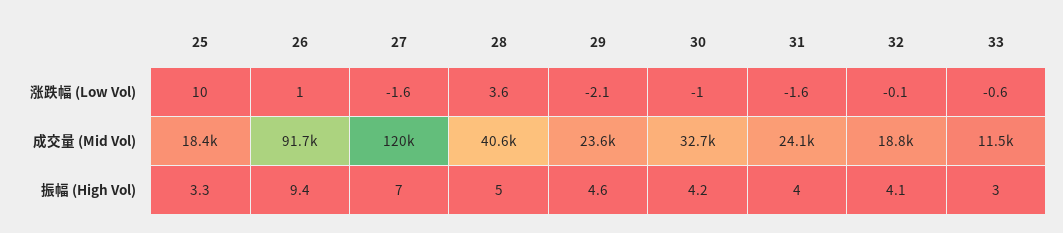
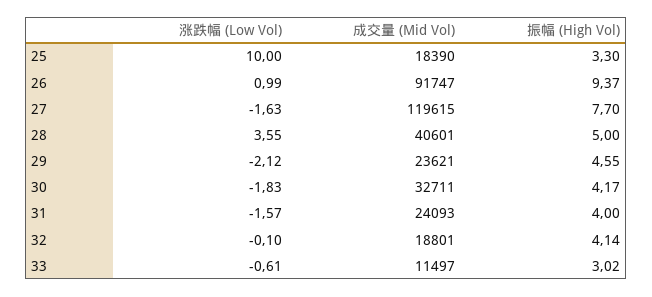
  {
    "25": {
      "涨跌幅 (Low Vol)": 10,
      "成交量 (Mid Vol)": 18390,
      "振幅 (High Vol)": 3.3
    },
    "26": {
      "涨跌幅 (Low Vol)": 0.99,
      "成交量 (Mid Vol)": 91747,
      "振幅 (High Vol)": 9.37
    },
    "27": {
      "涨跌幅 (Low Vol)": -1.63,
      "成交量 (Mid Vol)": 119615,
-     "振幅 (High Vol)": 7
+     "振幅 (High Vol)": 7.7
    },
    "28": {
      "涨跌幅 (Low Vol)": 3.55,
      "成交量 (Mid Vol)": 40601,
      "振幅 (High Vol)": 5
    },
    "29": {
      "涨跌幅 (Low Vol)": -2.12,
      "成交量 (Mid Vol)": 23621,
      "振幅 (High Vol)": 4.55
    },
    "30": {
-     "涨跌幅 (Low Vol)": -1,
+     "涨跌幅 (Low Vol)": -1.83,
      "成交量 (Mid Vol)": 32711,
      "振幅 (High Vol)": 4.17
    },
    "31": {
      "涨跌幅 (Low Vol)": -1.57,
      "成交量 (Mid Vol)": 24093,
      "振幅 (High Vol)": 4
    },
    "32": {
      "涨跌幅 (Low Vol)": -0.1,
      "成交量 (Mid Vol)": 18801,
      "振幅 (High Vol)": 4.14
    },
    "33": {
      "涨跌幅 (Low Vol)": -0.61,
      "成交量 (Mid Vol)": 11497,
      "振幅 (High Vol)": 3.02
    }
  }

